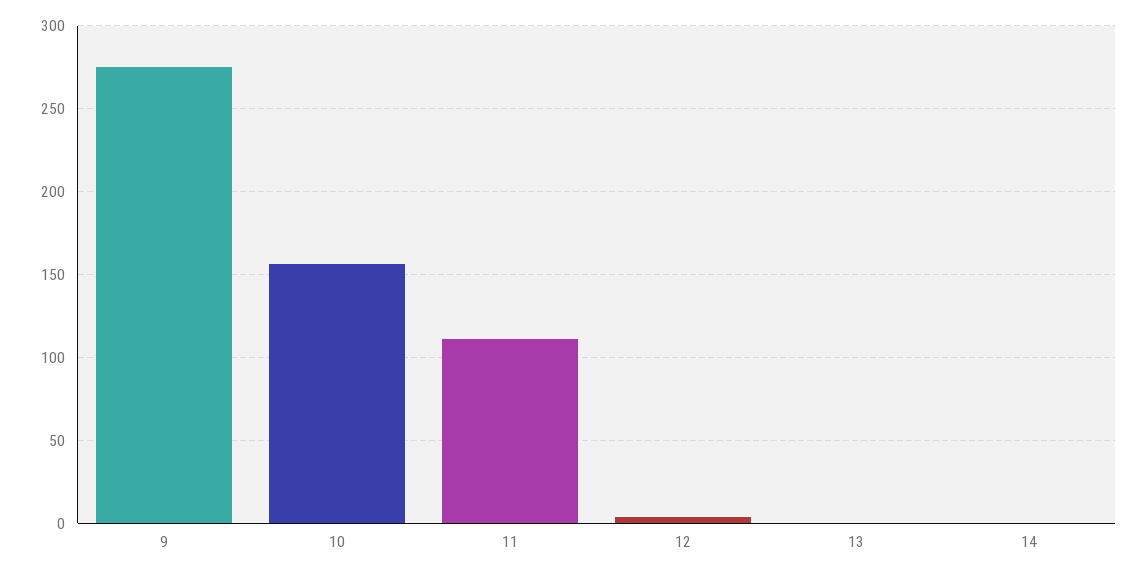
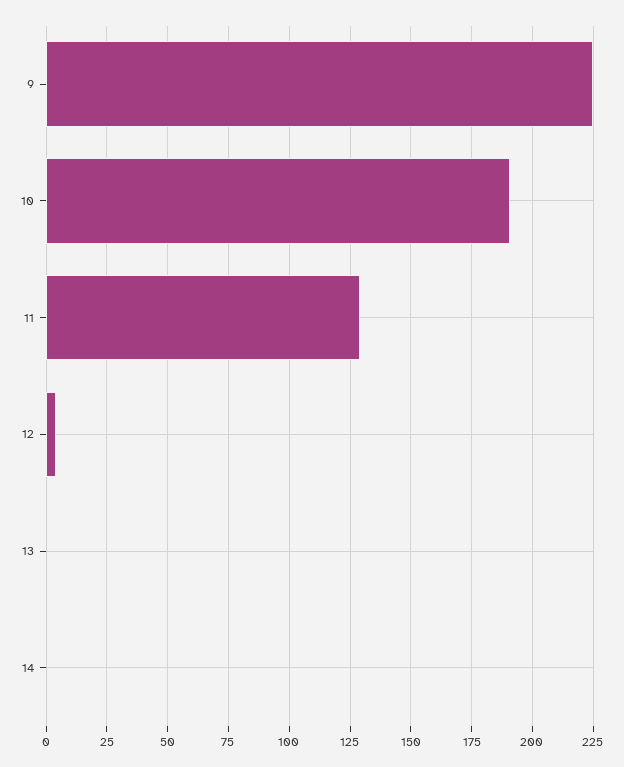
  {
-   "9": 275,
+   "9": 225,
-   "10": 155,
+   "10": 190,
-   "11": 110,
+   "11": 130,
    "12": 5,
    "13": 0,
    "14": 0
  }

